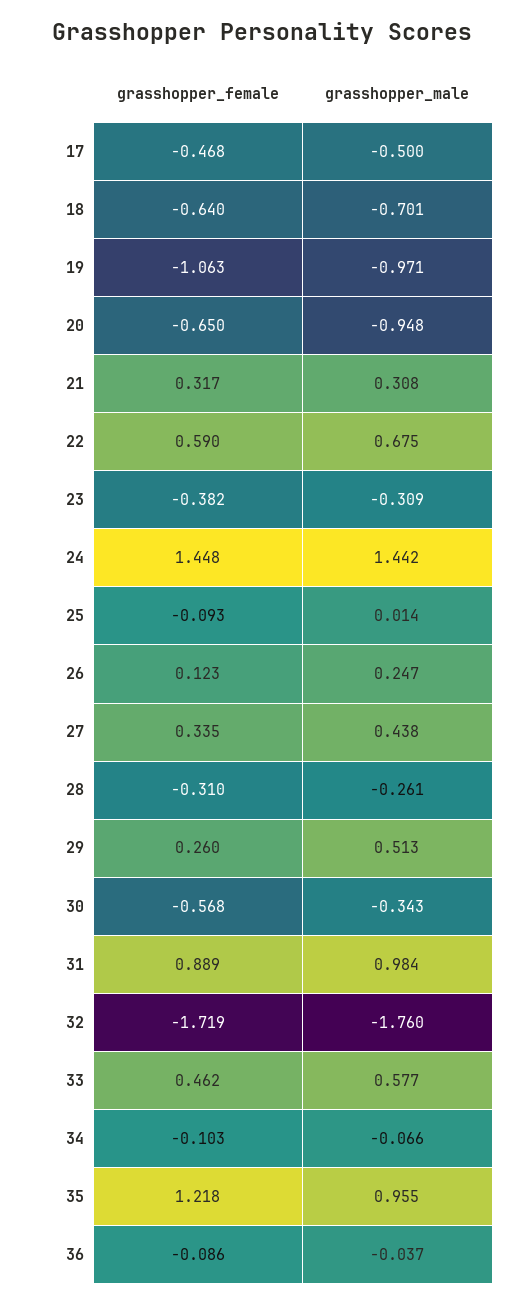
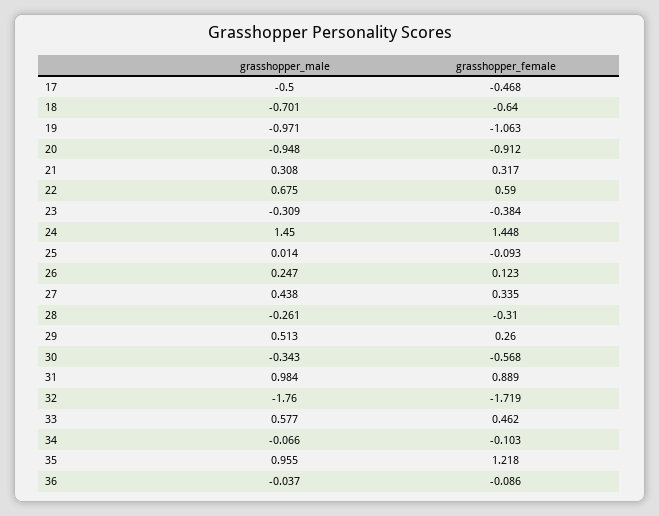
  {
    "grasshopper_female": {
      "17": -0.468,
      "18": -0.64,
      "19": -1.063,
-     "20": -0.65,
+     "20": -0.912,
      "21": 0.317,
      "22": 0.59,
-     "23": -0.382,
+     "23": -0.384,
      "24": 1.448,
      "25": -0.093,
      "26": 0.123,
      "27": 0.335,
      "28": -0.31,
      "29": 0.26,
      "30": -0.568,
      "31": 0.889,
      "32": -1.719,
      "33": 0.462,
      "34": -0.103,
      "35": 1.218,
      "36": -0.086
    },
    "grasshopper_male": {
      "17": -0.5,
      "18": -0.701,
      "19": -0.971,
      "20": -0.948,
      "21": 0.308,
      "22": 0.675,
      "23": -0.309,
-     "24": 1.442,
+     "24": 1.45,
      "25": 0.014,
      "26": 0.247,
      "27": 0.438,
      "28": -0.261,
      "29": 0.513,
      "30": -0.343,
      "31": 0.984,
      "32": -1.76,
      "33": 0.577,
      "34": -0.066,
      "35": 0.955,
      "36": -0.037
    }
  }

